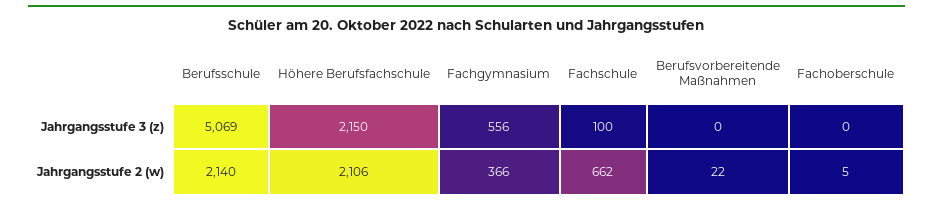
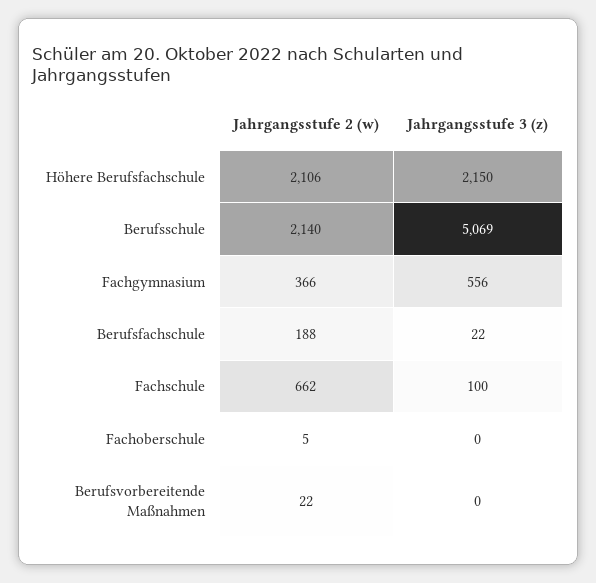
  {
    "Berufsschule": {
      "Jahrgangsstufe 3 (z)": 5069,
      "Jahrgangsstufe 2 (w)": 2140
    },
    "Höhere Berufsfachschule": {
      "Jahrgangsstufe 3 (z)": 2150,
      "Jahrgangsstufe 2 (w)": 2106
    },
    "Fachgymnasium": {
      "Jahrgangsstufe 3 (z)": 556,
      "Jahrgangsstufe 2 (w)": 366
    },
    "Fachschule": {
      "Jahrgangsstufe 3 (z)": 100,
      "Jahrgangsstufe 2 (w)": 662
    },
    "Berufsvorbereitende Maßnahmen": {
      "Jahrgangsstufe 3 (z)": 0,
      "Jahrgangsstufe 2 (w)": 22
    },
    "Fachoberschule": {
      "Jahrgangsstufe 3 (z)": 0,
      "Jahrgangsstufe 2 (w)": 5
-   }
+   },
+   "Berufsfachschule": {
+     "Jahrgangsstufe 2 (w)": 188,
+     "Jahrgangsstufe 3 (z)": 22
+   }
  }

